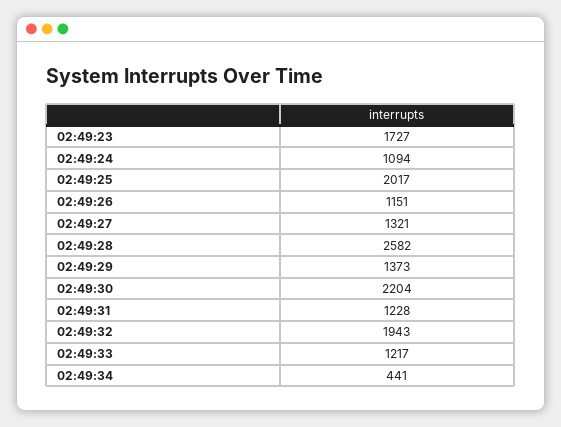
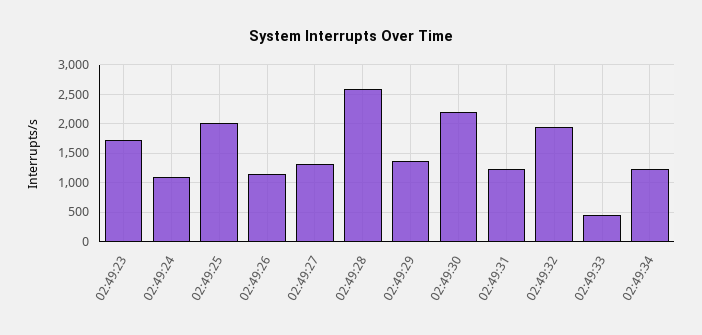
  {
    "02:49:23": 1727,
    "02:49:24": 1094,
    "02:49:25": 2017,
    "02:49:26": 1151,
    "02:49:27": 1321,
    "02:49:28": 2582,
    "02:49:29": 1373,
    "02:49:30": 2204,
    "02:49:31": 1228,
    "02:49:32": 1943,
-   "02:49:33": 1217,
+   "02:49:33": 500,
-   "02:49:34": 441
+   "02:49:34": 1250
  }

